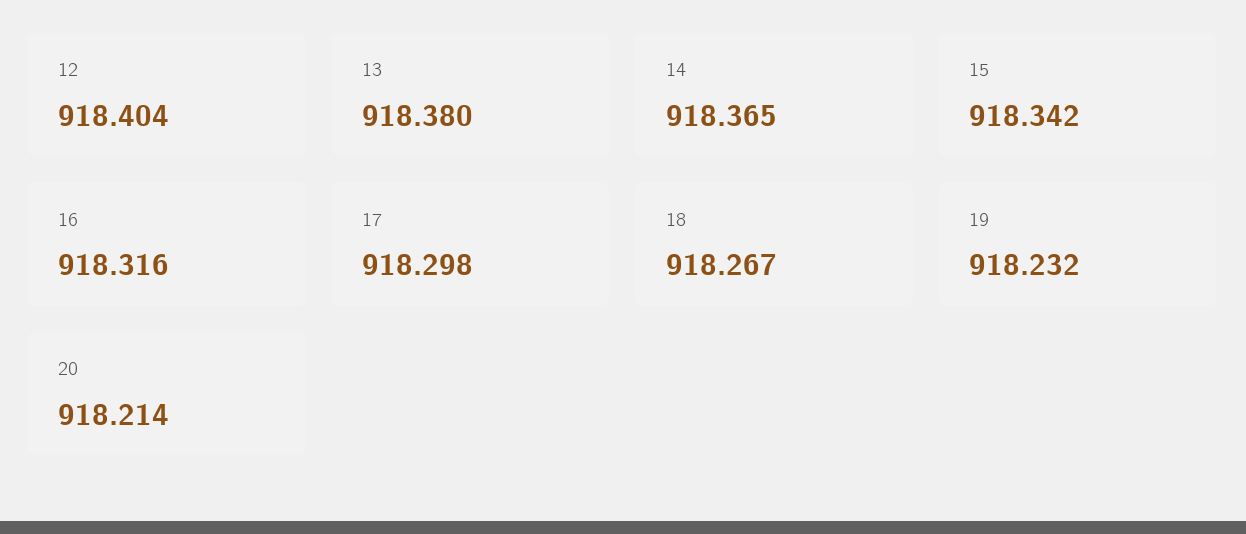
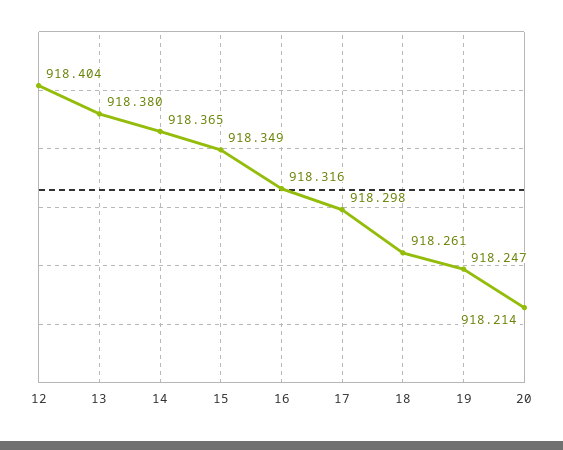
  {
    "12": 918.404,
    "13": 918.38,
    "14": 918.365,
-   "15": 918.342,
+   "15": 918.349,
    "16": 918.316,
    "17": 918.298,
-   "18": 918.267,
+   "18": 918.261,
-   "19": 918.232,
+   "19": 918.247,
    "20": 918.214
  }

